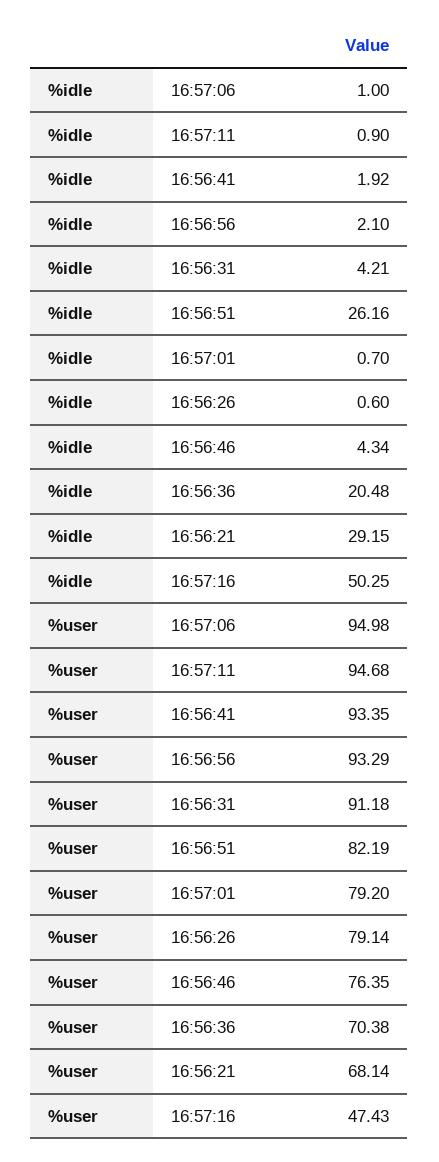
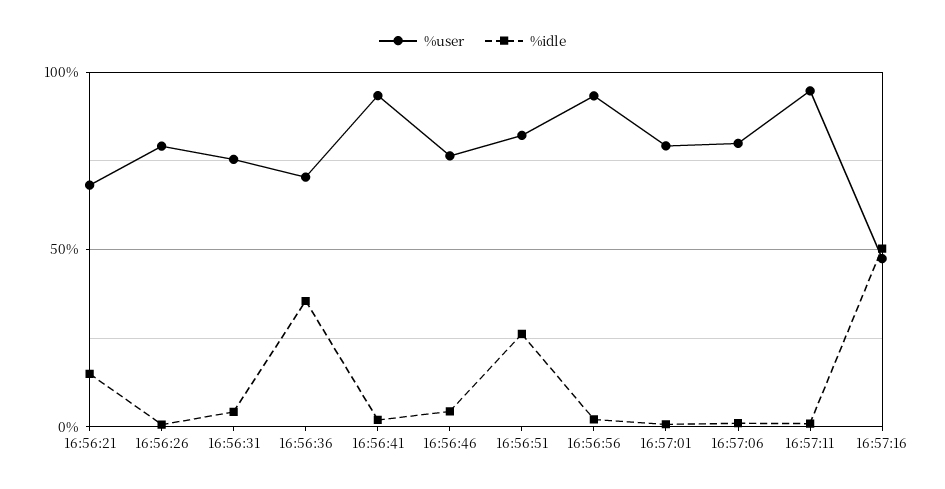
  {
    "%idle": {
      "16:57:06": 1,
      "16:57:11": 0.9,
      "16:56:41": 1.92,
      "16:56:56": 2.1,
      "16:56:31": 4.21,
      "16:56:51": 26.16,
      "16:57:01": 0.7,
      "16:56:26": 0.6,
      "16:56:46": 4.34,
-     "16:56:36": 20.48,
+     "16:56:36": 35,
-     "16:56:21": 29.15,
+     "16:56:21": 15,
      "16:57:16": 50.25
    },
    "%user": {
-     "16:57:06": 94.98,
+     "16:57:06": 80,
      "16:57:11": 94.68,
      "16:56:41": 93.35,
      "16:56:56": 93.29,
-     "16:56:31": 91.18,
+     "16:56:31": 75,
      "16:56:51": 82.19,
      "16:57:01": 79.2,
      "16:56:26": 79.14,
      "16:56:46": 76.35,
      "16:56:36": 70.38,
      "16:56:21": 68.14,
      "16:57:16": 47.43
    }
  }

